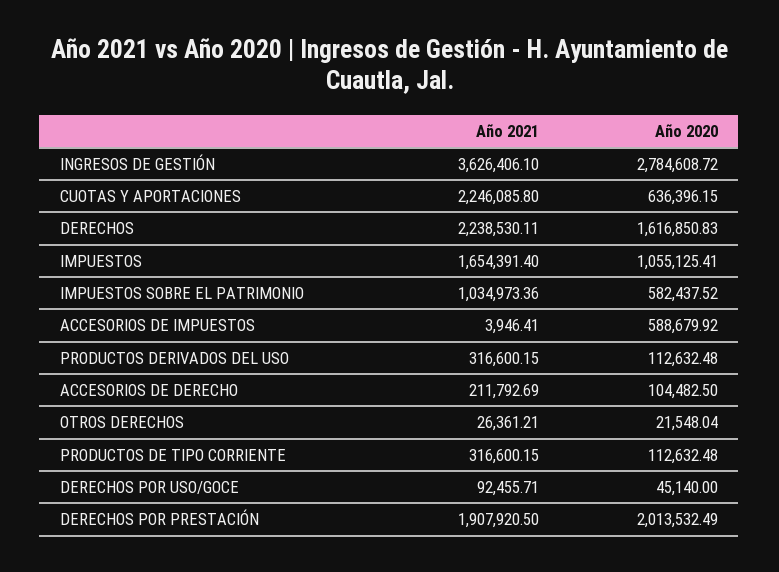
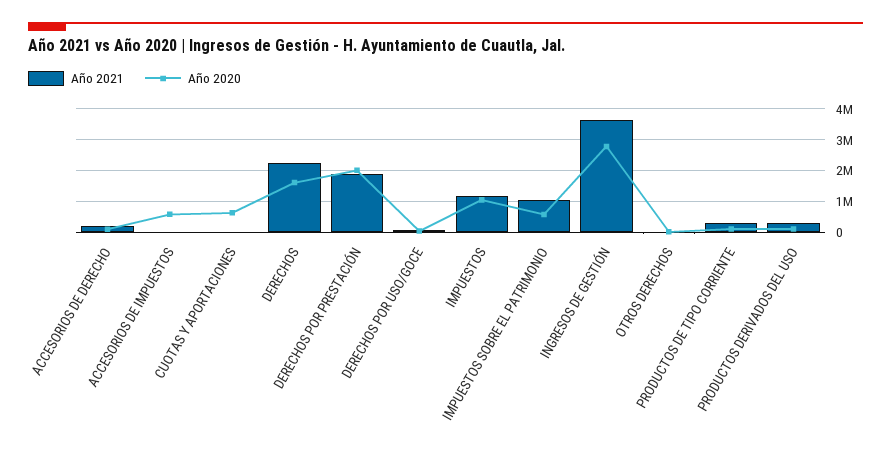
  {
    "Año 2021": {
      "INGRESOS DE GESTIÓN": 3626406.1,
-     "CUOTAS Y APORTACIONES": 2246085.8,
+     "CUOTAS Y APORTACIONES": 0,
      "DERECHOS": 2238530.11,
-     "IMPUESTOS": 1654391.4,
+     "IMPUESTOS": 1200000,
      "IMPUESTOS SOBRE EL PATRIMONIO": 1034973.36,
      "ACCESORIOS DE IMPUESTOS": 3946.41,
      "PRODUCTOS DERIVADOS DEL USO": 316600.15,
      "ACCESORIOS DE DERECHO": 211792.69,
      "OTROS DERECHOS": 26361.21,
      "PRODUCTOS DE TIPO CORRIENTE": 316600.15,
      "DERECHOS POR USO/GOCE": 92455.71,
      "DERECHOS POR PRESTACIÓN": 1907920.5
    },
    "Año 2020": {
      "INGRESOS DE GESTIÓN": 2784608.72,
      "CUOTAS Y APORTACIONES": 636396.15,
      "DERECHOS": 1616850.83,
      "IMPUESTOS": 1055125.41,
      "IMPUESTOS SOBRE EL PATRIMONIO": 582437.52,
      "ACCESORIOS DE IMPUESTOS": 588679.92,
      "PRODUCTOS DERIVADOS DEL USO": 112632.48,
      "ACCESORIOS DE DERECHO": 104482.5,
      "OTROS DERECHOS": 21548.04,
      "PRODUCTOS DE TIPO CORRIENTE": 112632.48,
      "DERECHOS POR USO/GOCE": 45140,
      "DERECHOS POR PRESTACIÓN": 2013532.49
    }
  }

